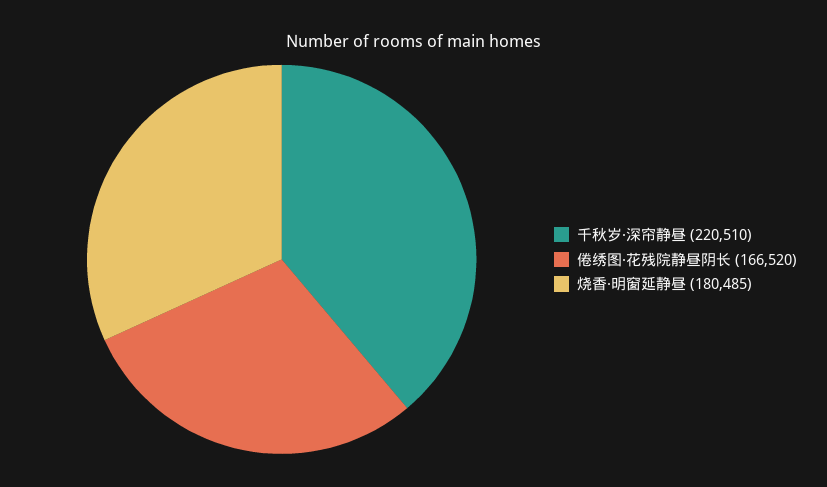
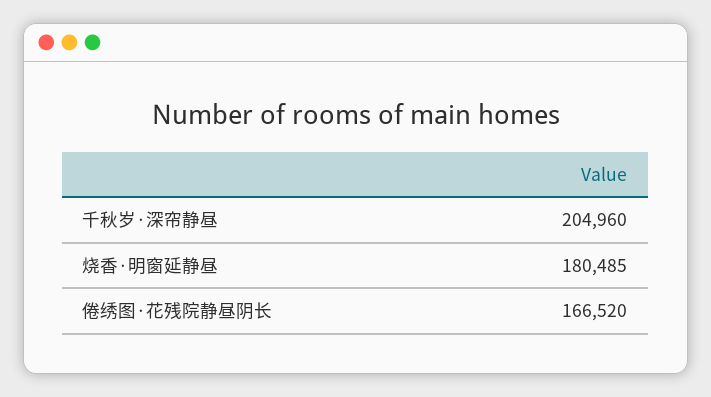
  {
-   "千秋岁·深帘静昼": 220510,
+   "千秋岁·深帘静昼": 204960,
    "倦绣图·花残院静昼阴长": 166520,
    "烧香·明窗延静昼": 180485
  }

